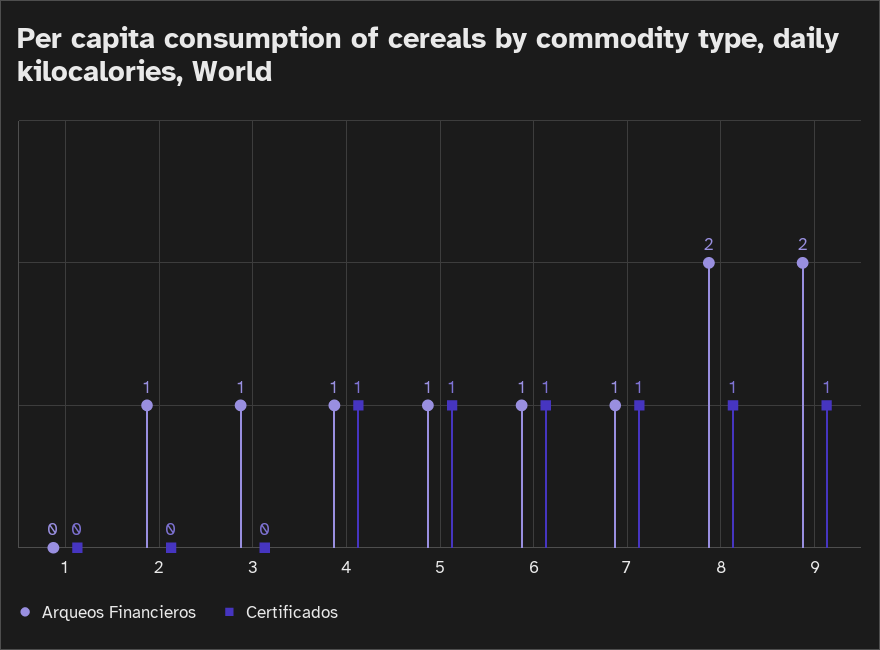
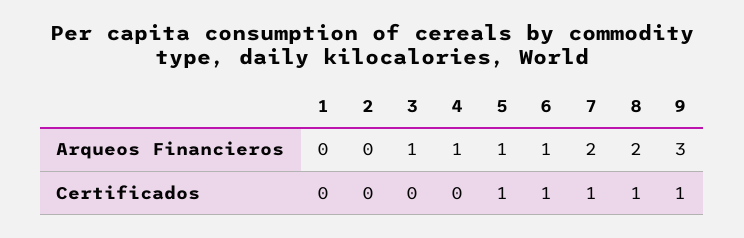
  {
    "Arqueos Financieros": {
      "1": 0,
-     "2": 1,
+     "2": 0,
      "3": 1,
      "4": 1,
      "5": 1,
      "6": 1,
-     "7": 1,
+     "7": 2,
      "8": 2,
-     "9": 2
+     "9": 3
    },
    "Certificados": {
      "1": 0,
      "2": 0,
      "3": 0,
-     "4": 1,
+     "4": 0,
      "5": 1,
      "6": 1,
      "7": 1,
      "8": 1,
      "9": 1
    }
  }

